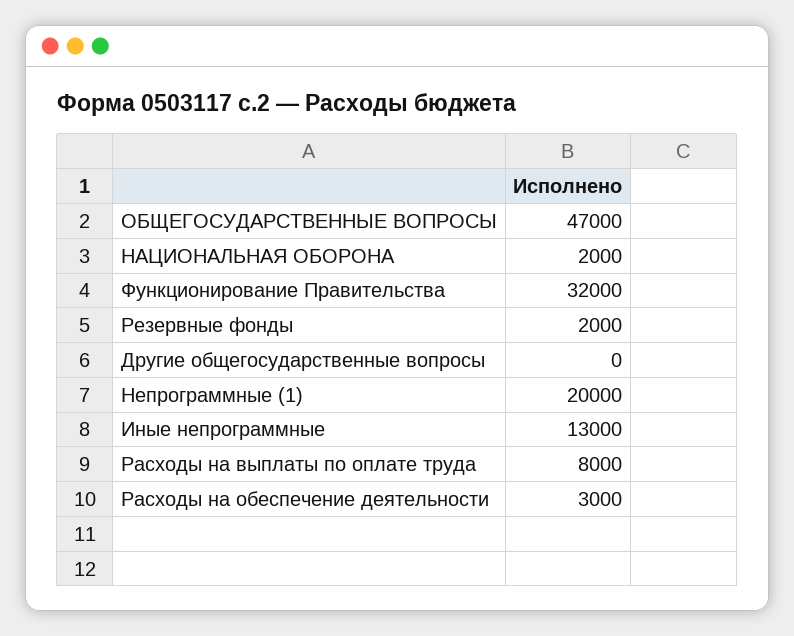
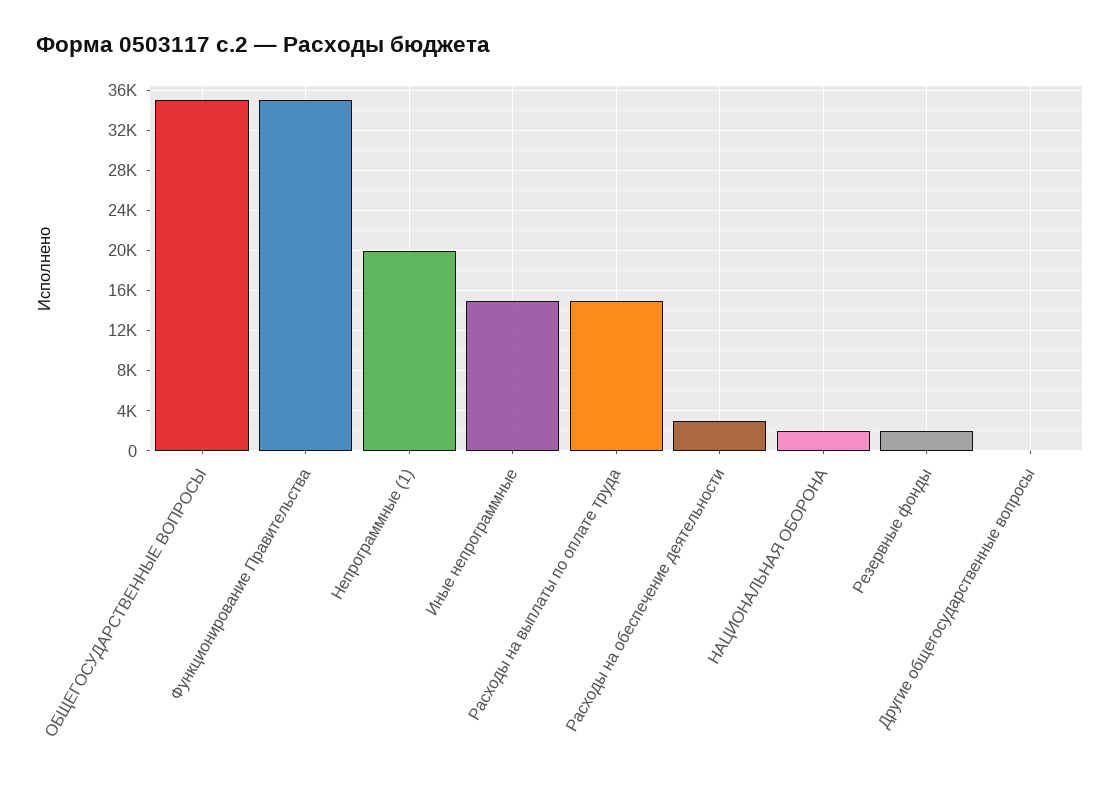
  {
-   "ОБЩЕГОСУДАРСТВЕННЫЕ ВОПРОСЫ": 47000,
+   "ОБЩЕГОСУДАРСТВЕННЫЕ ВОПРОСЫ": 35000,
    "НАЦИОНАЛЬНАЯ ОБОРОНА": 2000,
-   "Функционирование Правительства": 32000,
+   "Функционирование Правительства": 35000,
    "Резервные фонды": 2000,
    "Другие общегосударственные вопросы": 0,
    "Непрограммные (1)": 20000,
-   "Иные непрограммные": 13000,
+   "Иные непрограммные": 15000,
-   "Расходы на выплаты по оплате труда": 8000,
+   "Расходы на выплаты по оплате труда": 15000,
    "Расходы на обеспечение деятельности": 3000
  }

